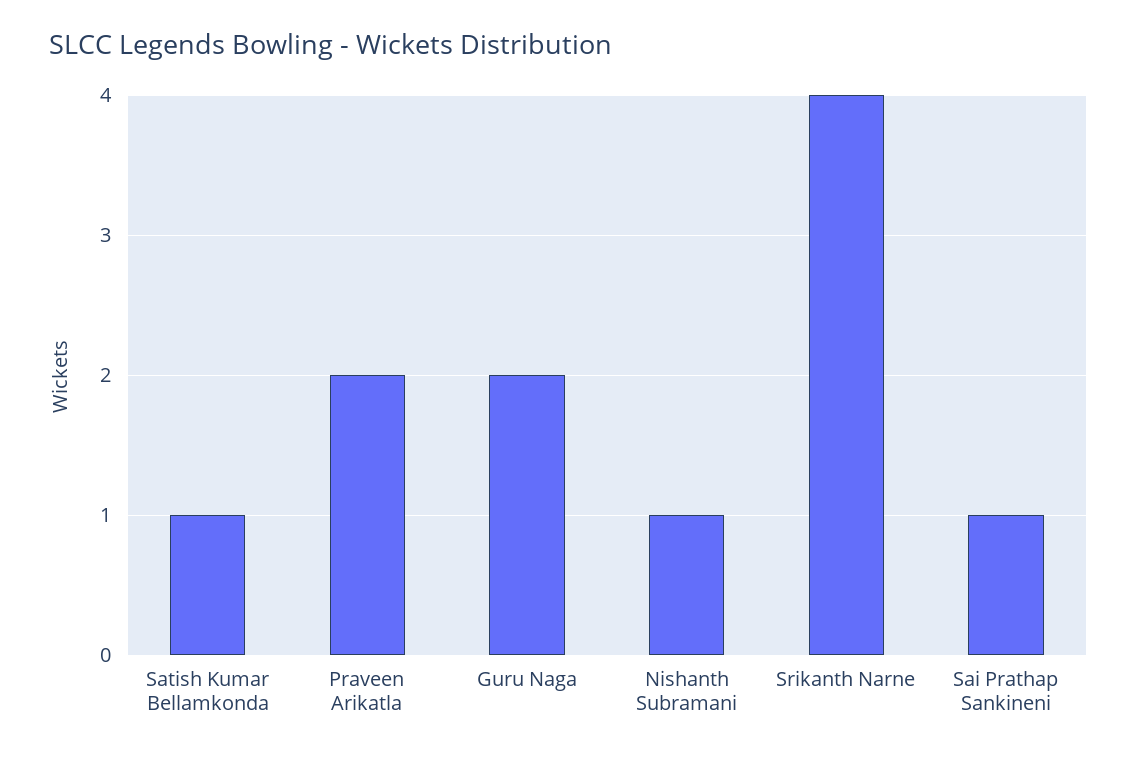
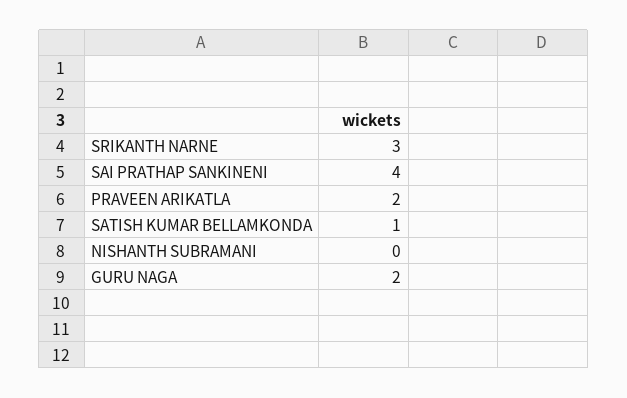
  {
    "Satish Kumar Bellamkonda": 1,
    "Praveen Arikatla": 2,
    "Guru Naga": 2,
-   "Nishanth Subramani": 1,
+   "Nishanth Subramani": 0,
-   "Srikanth Narne": 4,
+   "Srikanth Narne": 3,
-   "Sai Prathap Sankineni": 1
+   "Sai Prathap Sankineni": 4
  }

